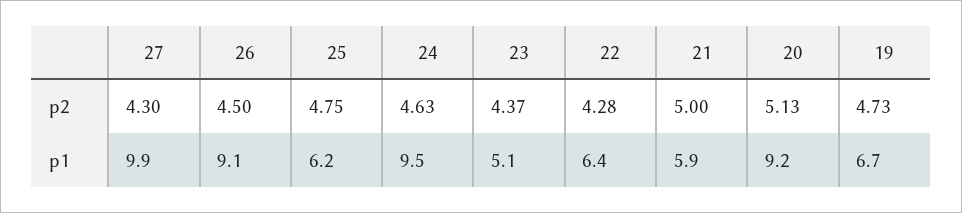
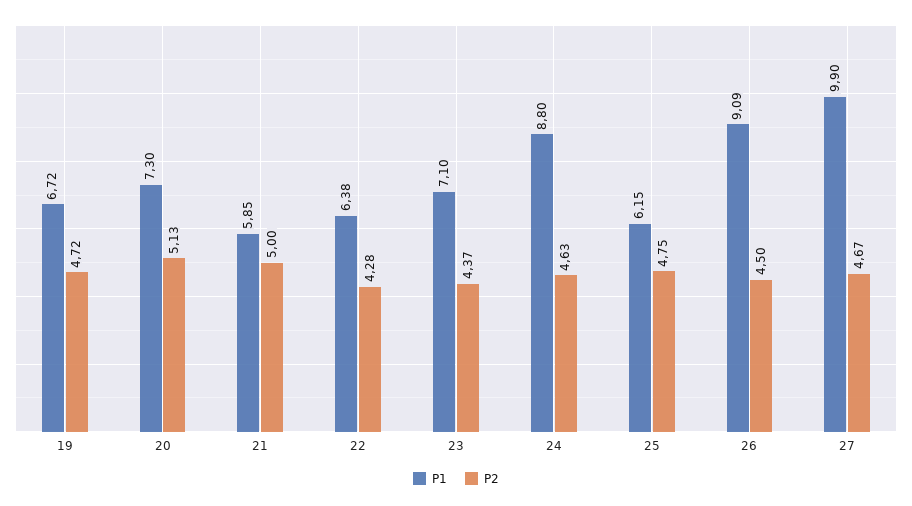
  {
    "p2": {
-     "27": 4.3,
+     "27": 4.67,
      "26": 4.5,
      "25": 4.75,
      "24": 4.63,
      "23": 4.37,
      "22": 4.28,
      "21": 5,
      "20": 5.13,
-     "19": 4.73
+     "19": 4.72
    },
    "p1": {
      "27": 9.9,
      "26": 9.09,
      "25": 6.15,
-     "24": 9.5,
+     "24": 8.8,
-     "23": 5.1,
+     "23": 7.1,
      "22": 6.38,
      "21": 5.85,
-     "20": 9.2,
+     "20": 7.3,
      "19": 6.72
    }
  }

